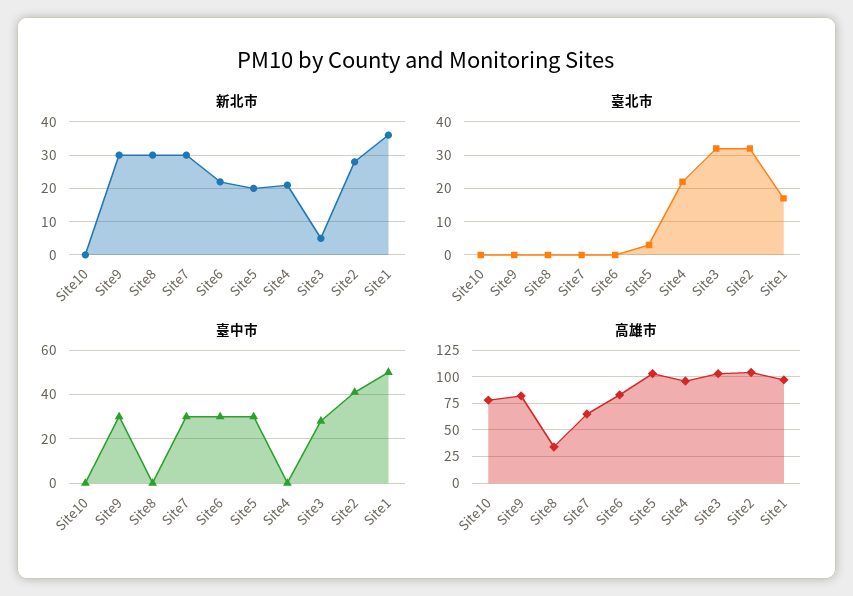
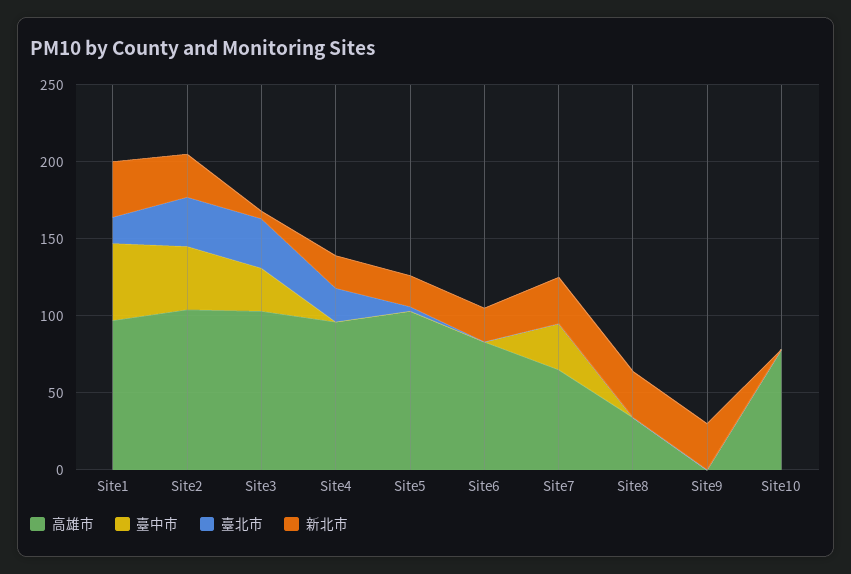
  {
    "新北市": {
      "Site10": 0,
      "Site9": 30,
      "Site8": 30,
      "Site7": 30,
      "Site6": 20,
      "Site5": 20,
      "Site4": 20,
      "Site3": 5,
      "Site2": 30,
      "Site1": 35
    },
    "臺北市": {
      "Site10": 0,
      "Site9": 0,
      "Site8": 0,
      "Site7": 0,
      "Site6": 0,
      "Site5": 5,
      "Site4": 20,
      "Site3": 30,
      "Site2": 30,
      "Site1": 15
    },
    "臺中市": {
      "Site10": 0,
-     "Site9": 30,
+     "Site9": 0,
      "Site8": 0,
      "Site7": 30,
-     "Site6": 30,
+     "Site6": 0,
-     "Site5": 30,
+     "Site5": 0,
      "Site4": 0,
      "Site3": 30,
      "Site2": 40,
      "Site1": 50
    },
    "高雄市": {
      "Site10": 80,
-     "Site9": 75,
+     "Site9": 0,
      "Site8": 30,
      "Site7": 70,
      "Site6": 80,
      "Site5": 100,
      "Site4": 100,
      "Site3": 100,
      "Site2": 100,
      "Site1": 100
    }
  }

